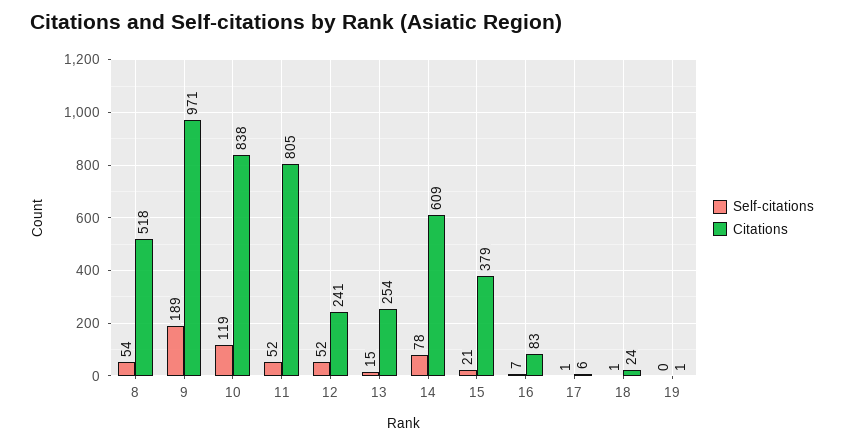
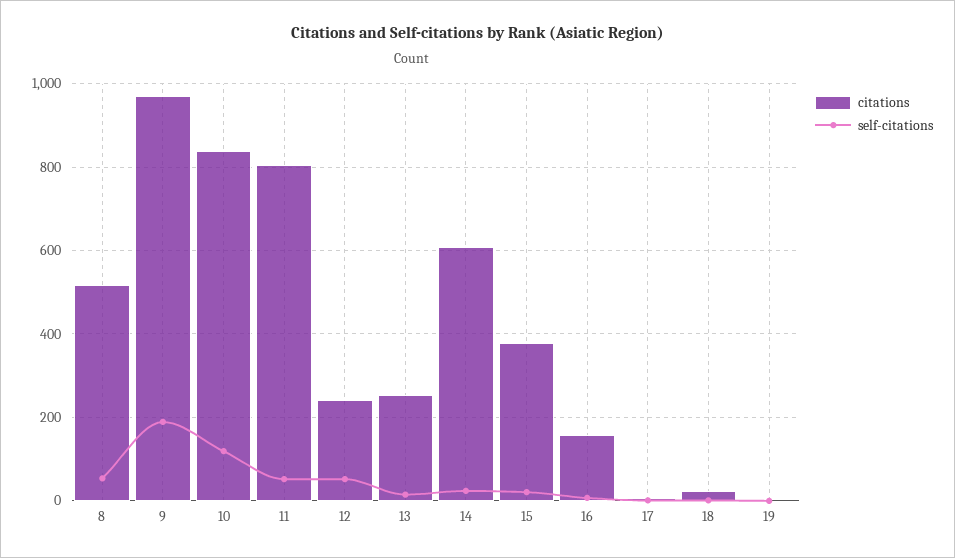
  {
    "Self-citations": {
      "8": 54,
      "9": 189,
      "10": 119,
      "11": 52,
      "12": 52,
      "13": 15,
-     "14": 78,
+     "14": 20,
      "15": 21,
      "16": 7,
      "17": 1,
      "18": 1,
      "19": 0
    },
    "Citations": {
      "8": 518,
      "9": 971,
      "10": 838,
      "11": 805,
      "12": 241,
      "13": 254,
      "14": 609,
      "15": 379,
-     "16": 83,
+     "16": 160,
      "17": 6,
      "18": 24,
      "19": 1
    }
  }

